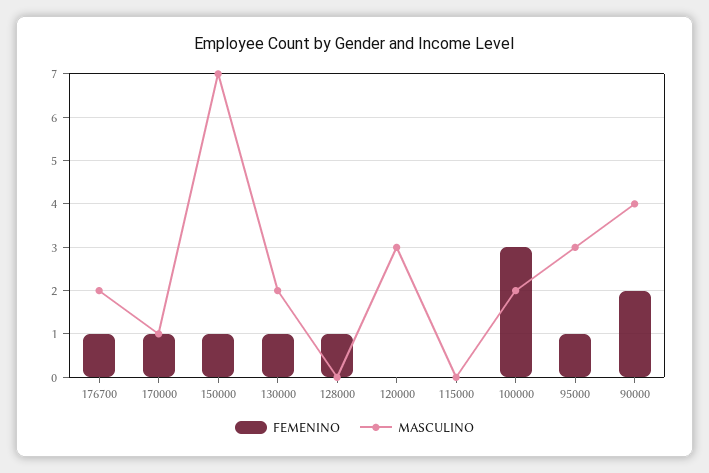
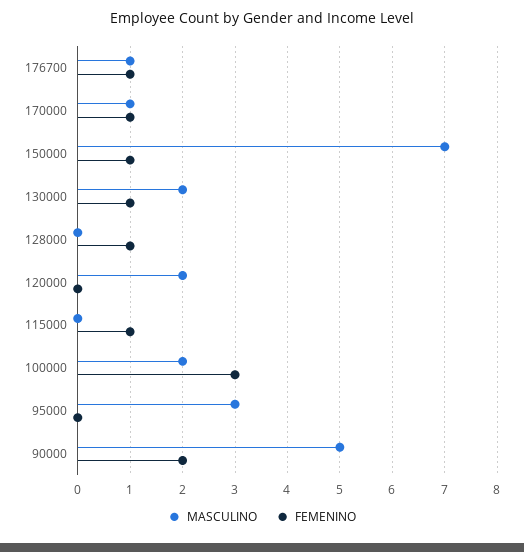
  {
    "FEMENINO": {
      "176700": 1,
      "170000": 1,
      "150000": 1,
      "130000": 1,
      "128000": 1,
      "120000": 0,
-     "115000": 0,
+     "115000": 1,
      "100000": 3,
-     "95000": 1,
+     "95000": 0,
      "90000": 2
    },
    "MASCULINO": {
-     "176700": 2,
+     "176700": 1,
      "170000": 1,
      "150000": 7,
      "130000": 2,
      "128000": 0,
-     "120000": 3,
+     "120000": 2,
      "115000": 0,
      "100000": 2,
      "95000": 3,
-     "90000": 4
+     "90000": 5
    }
  }

